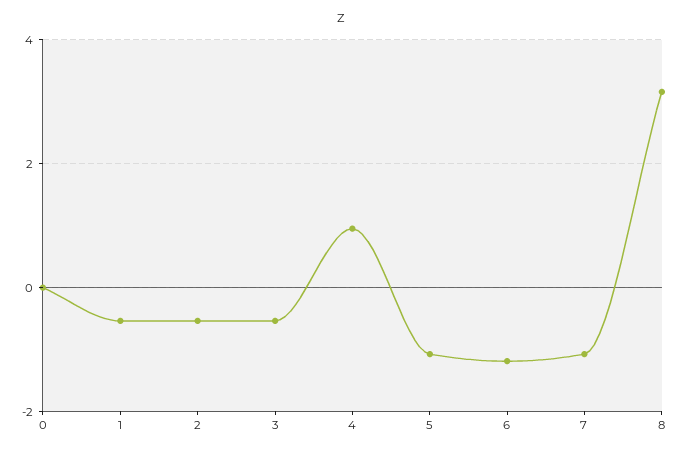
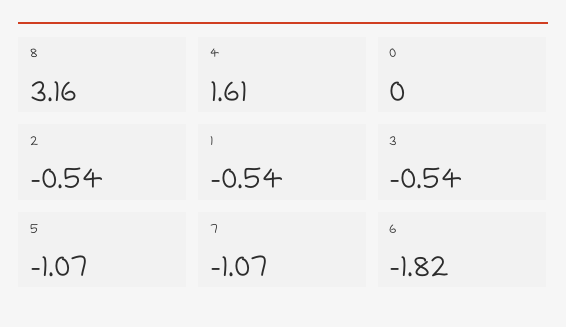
  {
    "0": 0,
    "1": -0.54,
    "2": -0.54,
    "3": -0.54,
-   "4": 1,
+   "4": 1.61,
    "5": -1.07,
-   "6": -1.2,
+   "6": -1.82,
    "7": -1.07,
    "8": 3.16
  }

